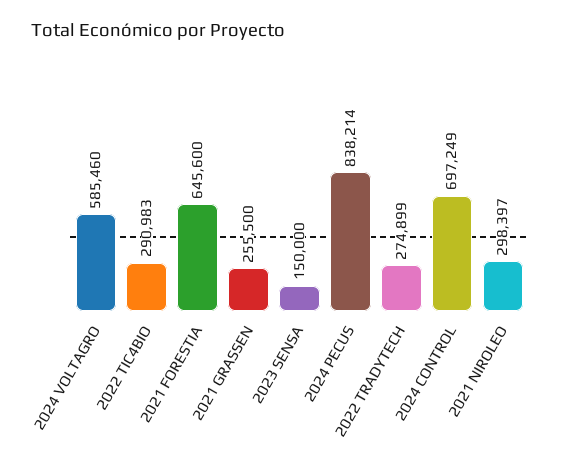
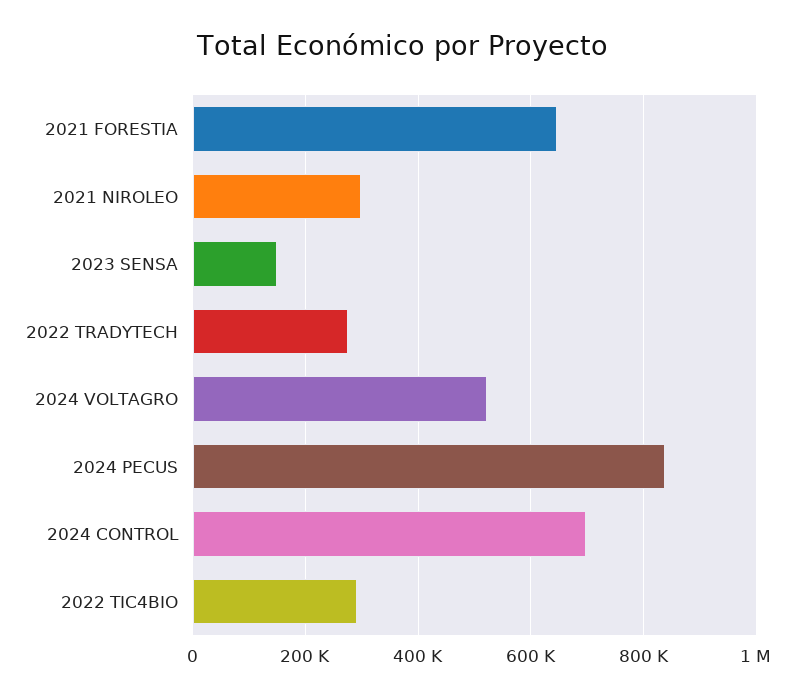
  {
-   "2024 VOLTAGRO": 585460,
+   "2024 VOLTAGRO": 520000,
    "2022 TIC4BIO": 290983,
    "2021 FORESTIA": 645600,
-   "2021 GRASSEN": 255500,
    "2023 SENSA": 150000,
    "2024 PECUS": 838214,
    "2022 TRADYTECH": 274899,
    "2024 CONTROL": 697249,
    "2021 NIROLEO": 298397
  }

